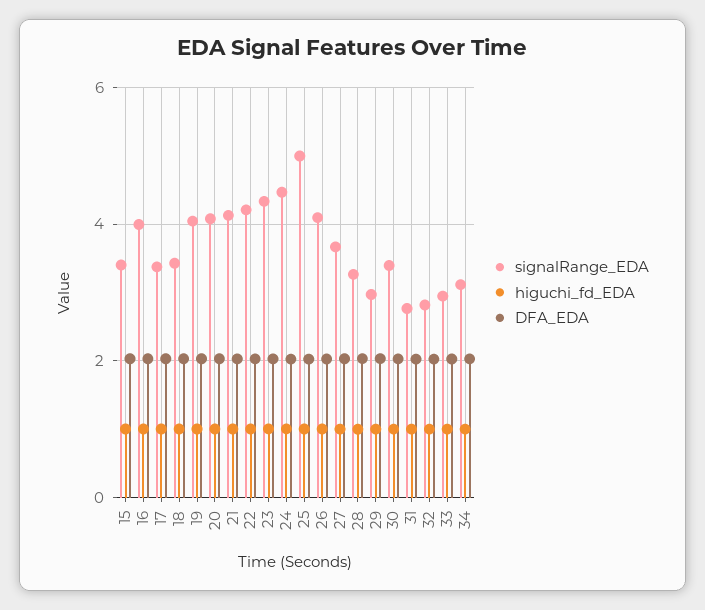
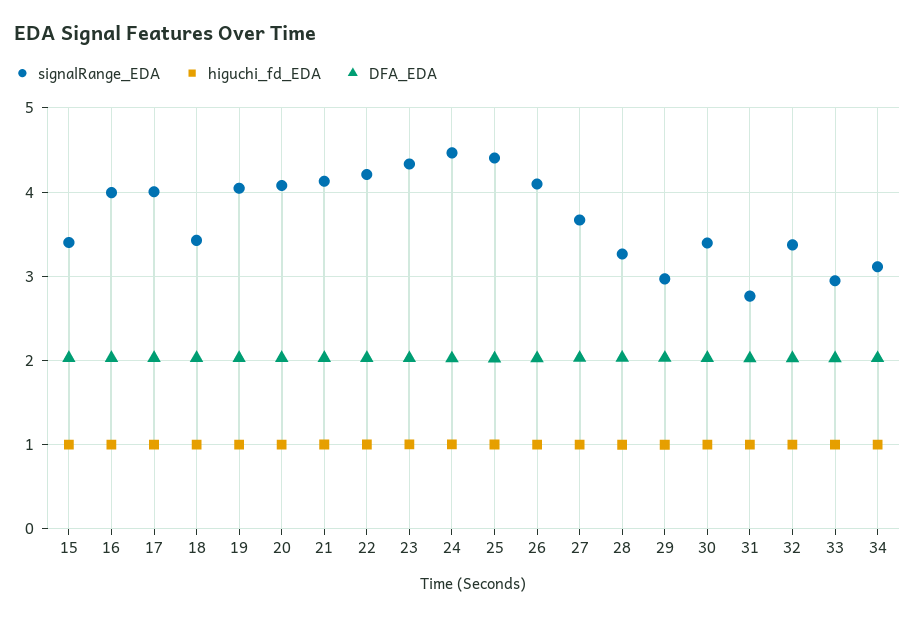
  {
    "signalRange_EDA": {
      "15": 3.4,
      "16": 4,
-     "17": 3.4,
+     "17": 4,
      "18": 3.4,
      "19": 4,
      "20": 4.1,
      "21": 4.1,
      "22": 4.2,
      "23": 4.3,
      "24": 4.5,
-     "25": 5,
+     "25": 4.4,
      "26": 4.1,
      "27": 3.7,
      "28": 3.3,
      "29": 3,
      "30": 3.4,
      "31": 2.8,
-     "32": 2.8,
+     "32": 3.4,
      "33": 2.9,
      "34": 3.1
    },
    "higuchi_fd_EDA": {
      "15": 1,
      "16": 1,
      "17": 1,
      "18": 1,
      "19": 1,
      "20": 1,
      "21": 1,
      "22": 1,
      "23": 1,
      "24": 1,
      "25": 1,
      "26": 1,
      "27": 1,
      "28": 1,
      "29": 1,
      "30": 1,
      "31": 1,
      "32": 1,
      "33": 1,
      "34": 1
    },
    "DFA_EDA": {
      "15": 2,
      "16": 2,
      "17": 2,
      "18": 2,
      "19": 2,
      "20": 2,
      "21": 2,
      "22": 2,
      "23": 2,
      "24": 2,
      "25": 2,
      "26": 2,
      "27": 2,
      "28": 2,
      "29": 2,
      "30": 2,
      "31": 2,
      "32": 2,
      "33": 2,
      "34": 2
    }
  }

